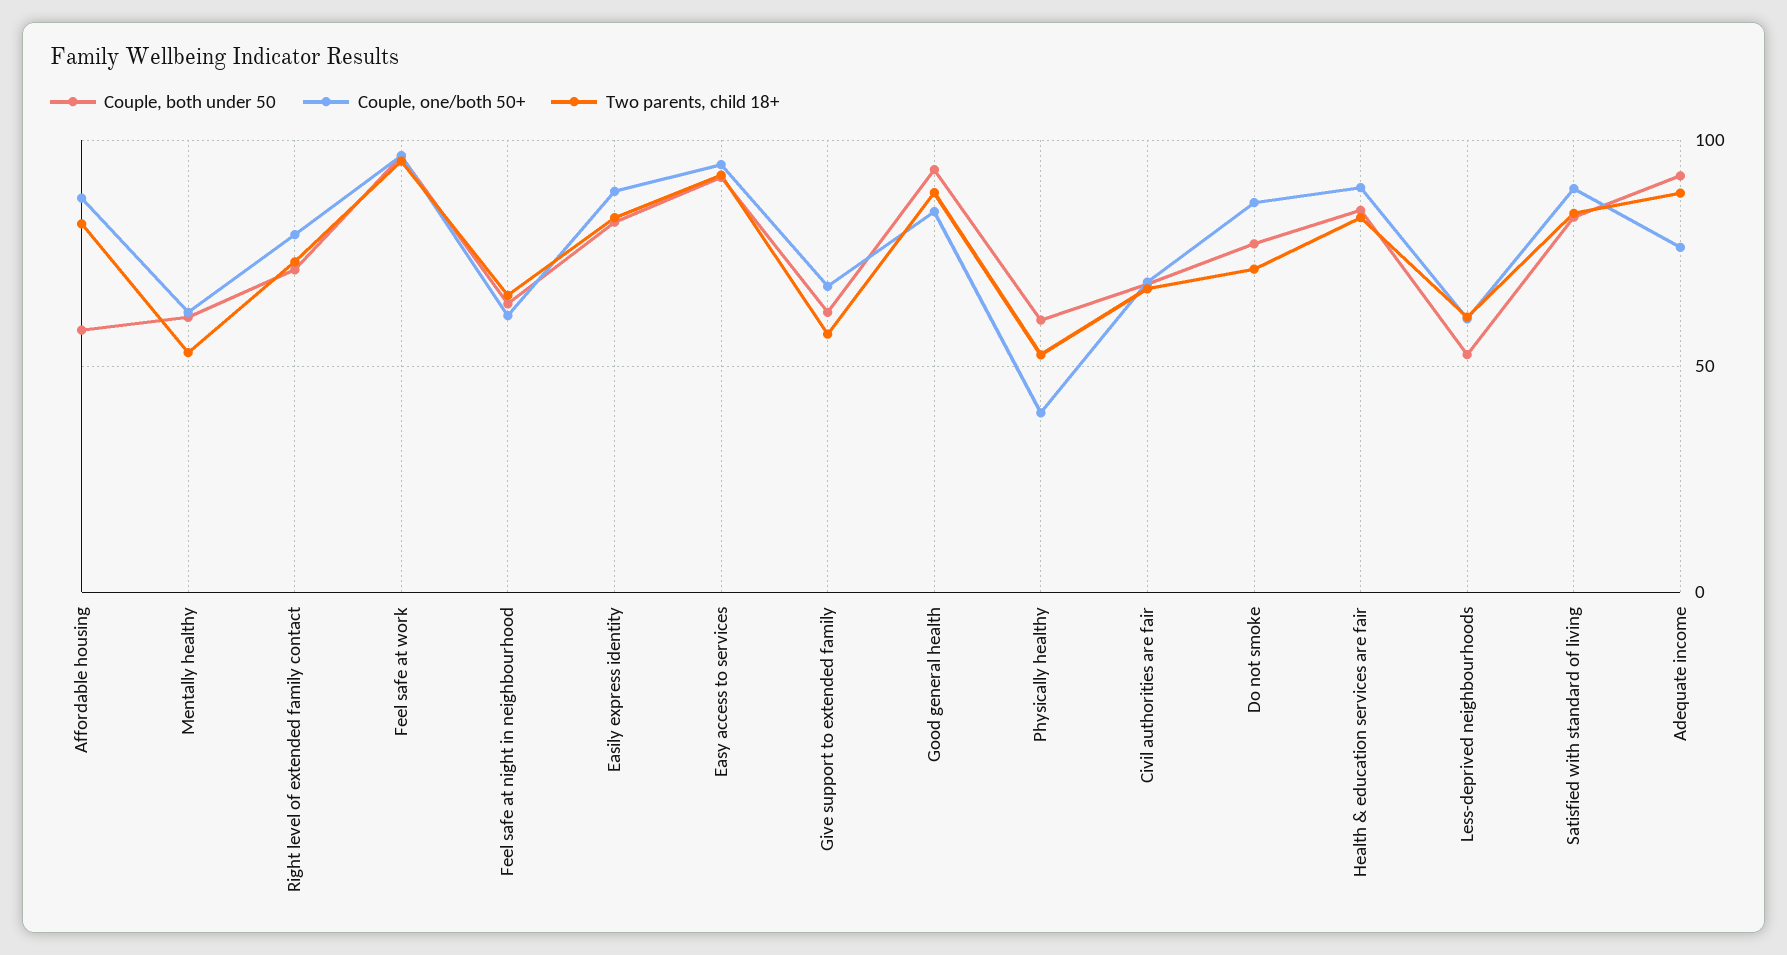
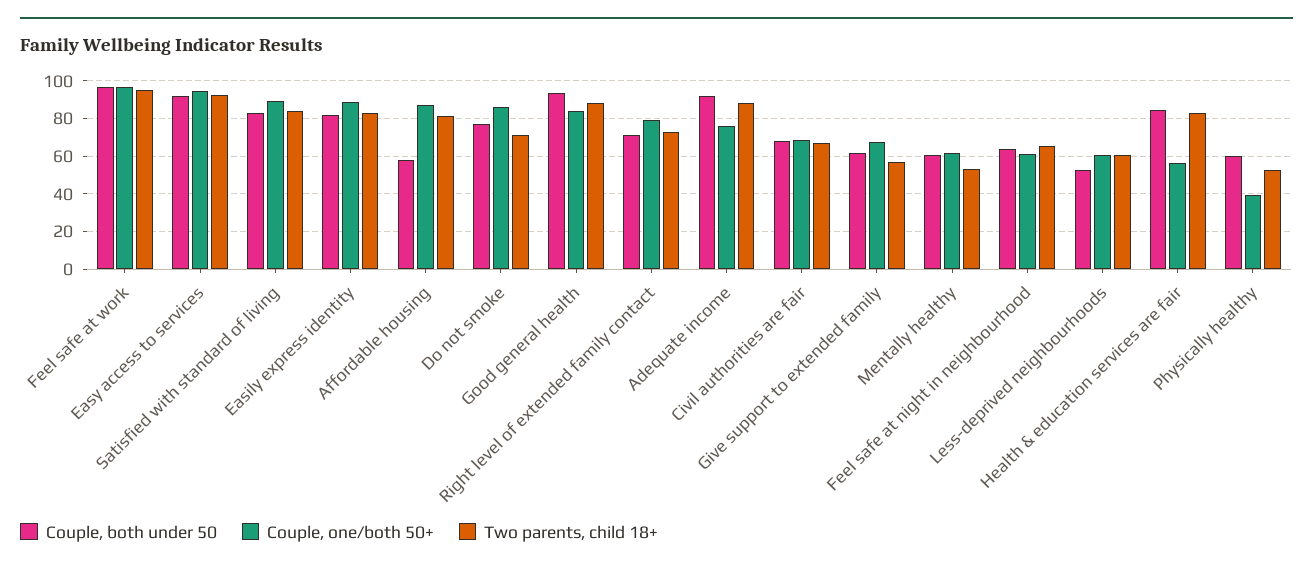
  {
    "Couple, both under 50": {
      "Affordable housing": 60,
      "Mentally healthy": 60,
      "Right level of extended family contact": 70,
      "Feel safe at work": 95,
      "Feel safe at night in neighbourhood": 65,
      "Easily express identity": 80,
      "Easy access to services": 90,
      "Give support to extended family": 60,
      "Good general health": 95,
      "Physically healthy": 60,
      "Civil authorities are fair": 70,
      "Do not smoke": 75,
      "Health & education services are fair": 85,
      "Less-deprived neighbourhoods": 55,
      "Satisfied with standard of living": 85,
      "Adequate income": 90
    },
    "Couple, one/both 50+": {
      "Affordable housing": 85,
      "Mentally healthy": 60,
      "Right level of extended family contact": 80,
      "Feel safe at work": 95,
      "Feel safe at night in neighbourhood": 60,
      "Easily express identity": 90,
      "Easy access to services": 95,
      "Give support to extended family": 70,
      "Good general health": 85,
      "Physically healthy": 40,
      "Civil authorities are fair": 70,
      "Do not smoke": 85,
-     "Health & education services are fair": 90,
+     "Health & education services are fair": 55,
      "Less-deprived neighbourhoods": 60,
      "Satisfied with standard of living": 90,
      "Adequate income": 75
    },
    "Two parents, child 18+": {
      "Affordable housing": 80,
      "Mentally healthy": 55,
      "Right level of extended family contact": 75,
      "Feel safe at work": 95,
      "Feel safe at night in neighbourhood": 65,
      "Easily express identity": 85,
      "Easy access to services": 90,
      "Give support to extended family": 55,
      "Good general health": 90,
      "Physically healthy": 55,
      "Civil authorities are fair": 65,
      "Do not smoke": 70,
      "Health & education services are fair": 85,
      "Less-deprived neighbourhoods": 60,
      "Satisfied with standard of living": 85,
      "Adequate income": 90
    }
  }

